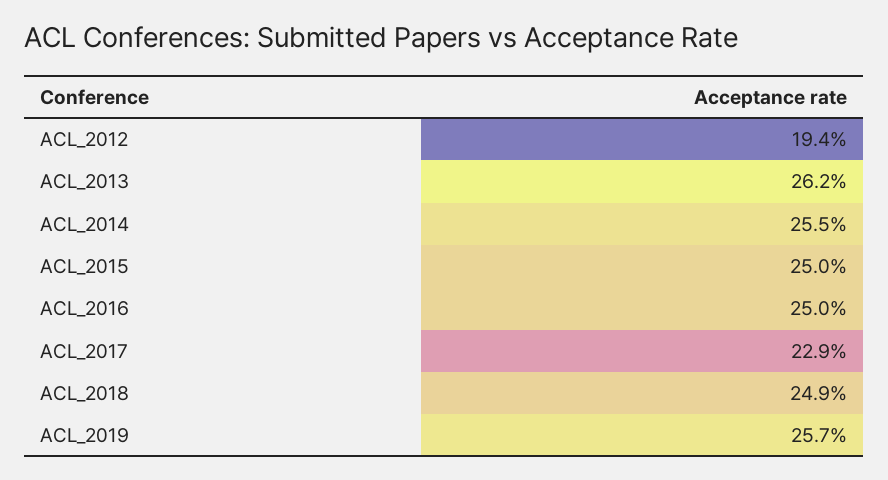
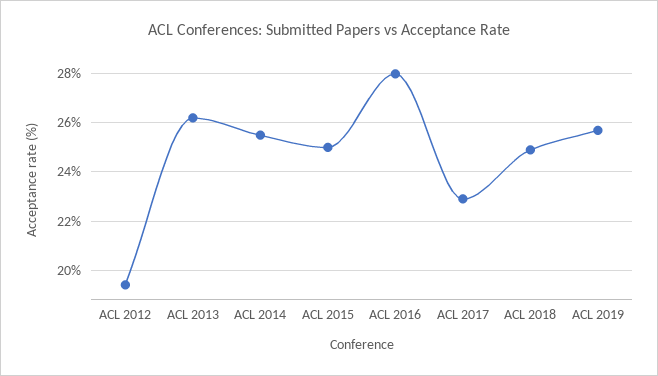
  {
    "ACL_2012": 19.4,
    "ACL_2013": 26.2,
    "ACL_2014": 25.5,
    "ACL_2015": 25,
-   "ACL_2016": 25,
+   "ACL_2016": 28,
    "ACL_2017": 22.9,
    "ACL_2018": 24.9,
    "ACL_2019": 25.7
  }

